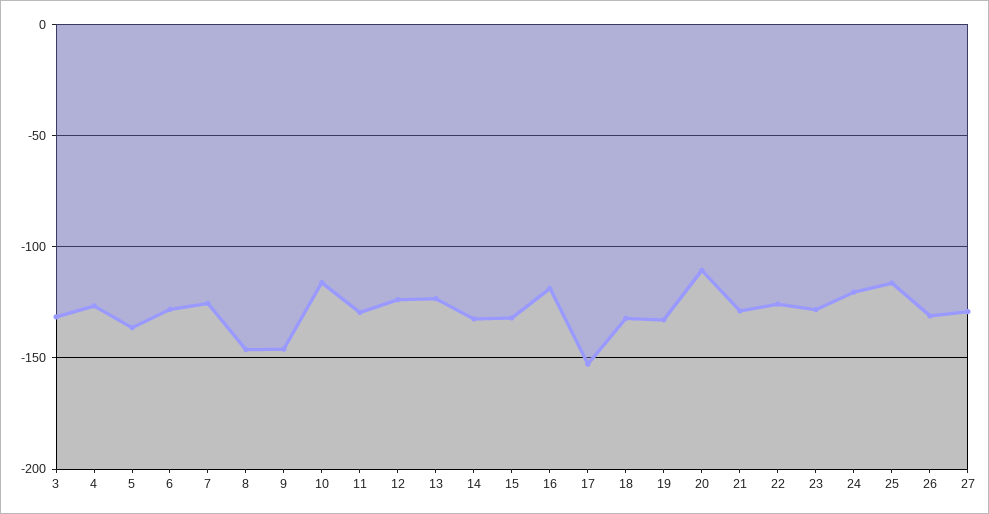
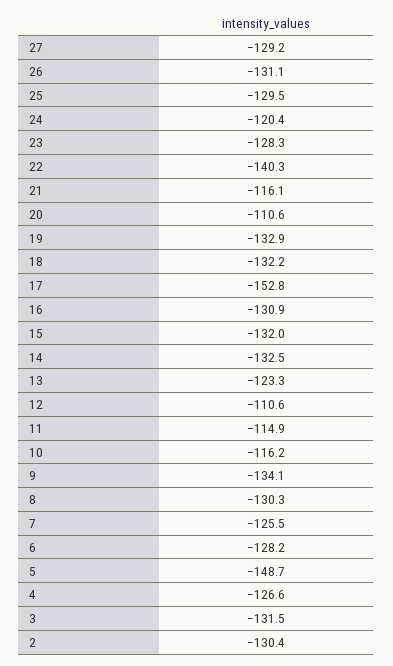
  {
    "3": -131.5,
    "4": -126.6,
-   "5": -135,
+   "5": -148.7,
    "6": -128.2,
    "7": -125.5,
-   "8": -145,
+   "8": -130.3,
-   "9": -145,
+   "9": -134.1,
    "10": -116.2,
-   "11": -130,
+   "11": -114.9,
-   "12": -125,
+   "12": -110.6,
    "13": -123.3,
    "14": -132.5,
    "15": -132,
-   "16": -120,
+   "16": -130.9,
    "17": -152.8,
    "18": -132.2,
    "19": -132.9,
    "20": -110.6,
-   "21": -130,
+   "21": -116.1,
-   "22": -125,
+   "22": -140.3,
    "23": -128.3,
    "24": -120.4,
-   "25": -115,
+   "25": -129.5,
    "26": -131.1,
-   "27": -129.2
+   "27": -129.2,
+   "2": -130.4
  }

